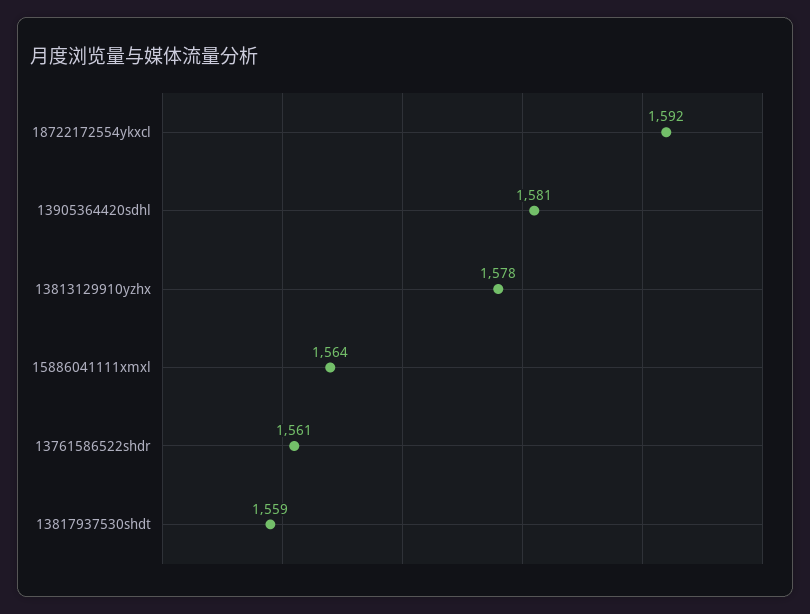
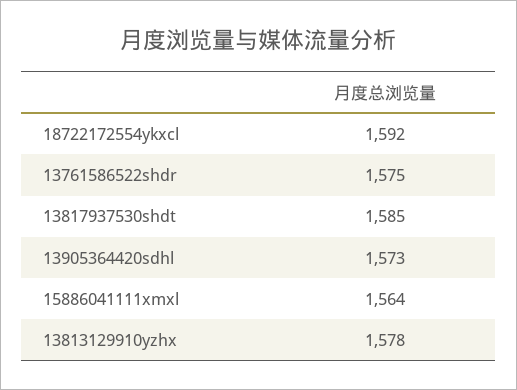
  {
    "18722172554ykxcl": 1592,
-   "13905364420sdhl": 1581,
+   "13905364420sdhl": 1573,
    "13813129910yzhx": 1578,
    "15886041111xmxl": 1564,
-   "13761586522shdr": 1561,
+   "13761586522shdr": 1575,
-   "13817937530shdt": 1559
+   "13817937530shdt": 1585
  }

